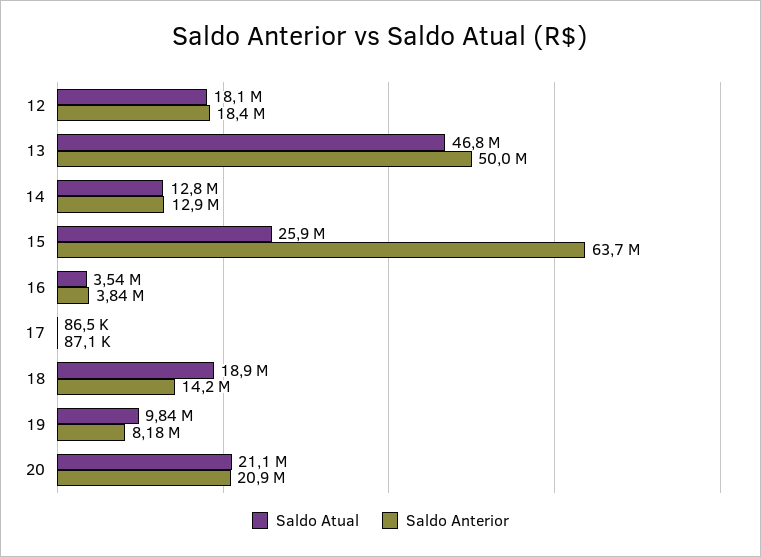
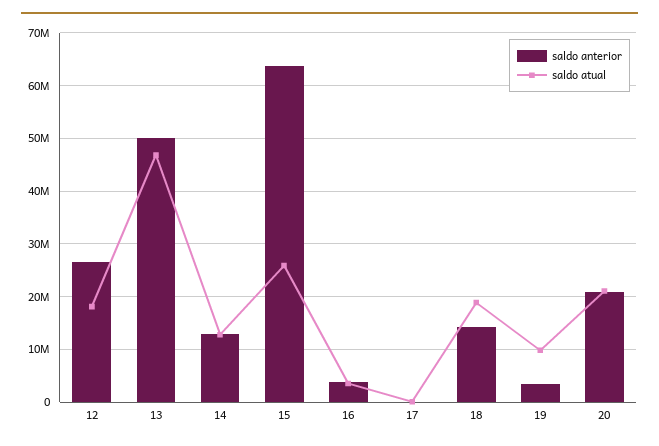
  {
    "Saldo Atual": {
      "12": 18100000,
      "13": 46800000,
      "14": 12800000,
      "15": 25900000,
      "16": 3540000,
      "17": 86500,
      "18": 18900000,
      "19": 9840000,
      "20": 21100000
    },
    "Saldo Anterior": {
-     "12": 18400000,
+     "12": 26000000,
      "13": 50000000,
      "14": 12900000,
      "15": 63700000,
      "16": 3840000,
      "17": 87100,
      "18": 14200000,
-     "19": 8180000,
+     "19": 4000000,
      "20": 20900000
    }
  }

